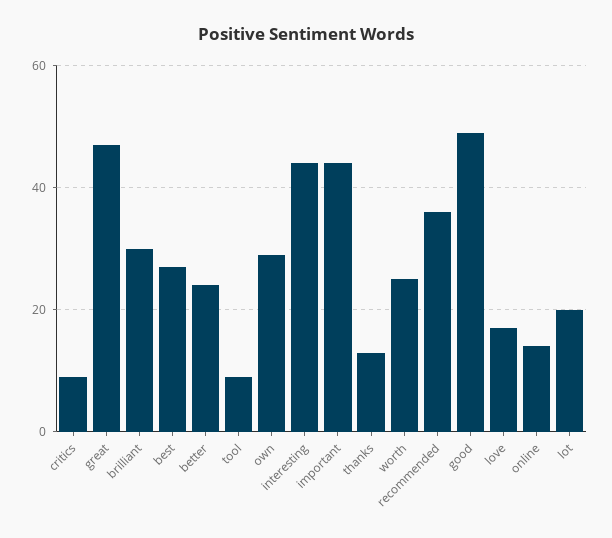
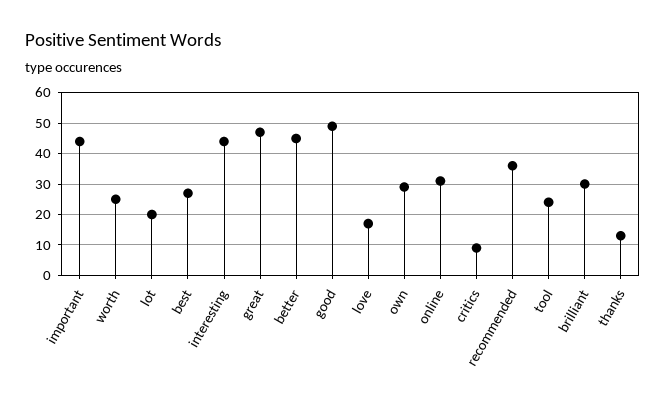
  {
    "critics": 10,
    "great": 45,
    "brilliant": 30,
    "best": 25,
-   "better": 25,
+   "better": 45,
-   "tool": 10,
+   "tool": 25,
    "own": 30,
    "interesting": 45,
    "important": 45,
    "thanks": 15,
    "worth": 25,
    "recommended": 35,
    "good": 50,
    "love": 15,
-   "online": 15,
+   "online": 30,
    "lot": 20
  }

